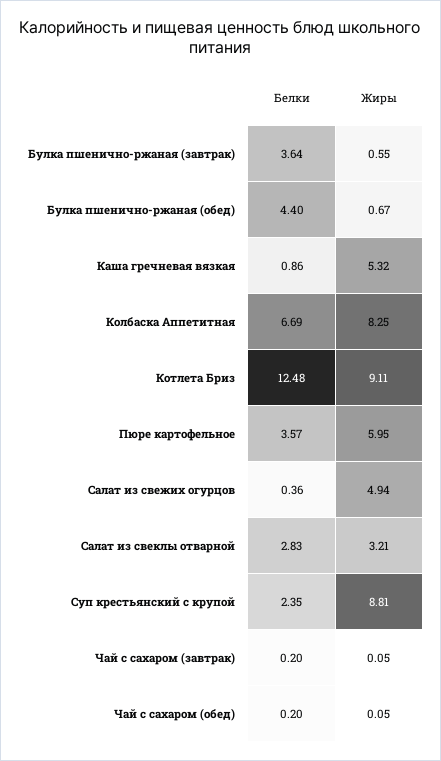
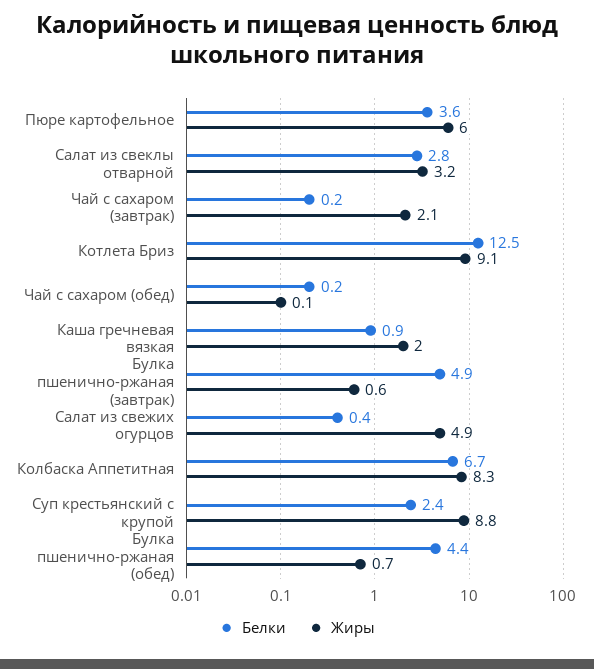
  {
    "Белки": {
-     "Булка пшенично-ржаная (завтрак)": 3.64,
+     "Булка пшенично-ржаная (завтрак)": 4.9,
      "Булка пшенично-ржаная (обед)": 4.4,
      "Каша гречневая вязкая": 0.86,
      "Колбаска Аппетитная": 6.69,
      "Котлета Бриз": 12.48,
      "Пюре картофельное": 3.57,
      "Салат из свежих огурцов": 0.36,
      "Салат из свеклы отварной": 2.83,
      "Суп крестьянский с крупой": 2.35,
      "Чай с сахаром (завтрак)": 0.2,
      "Чай с сахаром (обед)": 0.2
    },
    "Жиры": {
      "Булка пшенично-ржаная (завтрак)": 0.55,
      "Булка пшенично-ржаная (обед)": 0.67,
-     "Каша гречневая вязкая": 5.32,
+     "Каша гречневая вязкая": 2,
      "Колбаска Аппетитная": 8.25,
      "Котлета Бриз": 9.11,
      "Пюре картофельное": 5.95,
      "Салат из свежих огурцов": 4.94,
      "Салат из свеклы отварной": 3.21,
      "Суп крестьянский с крупой": 8.81,
-     "Чай с сахаром (завтрак)": 0.05,
+     "Чай с сахаром (завтрак)": 2.1,
      "Чай с сахаром (обед)": 0.05
    }
  }

